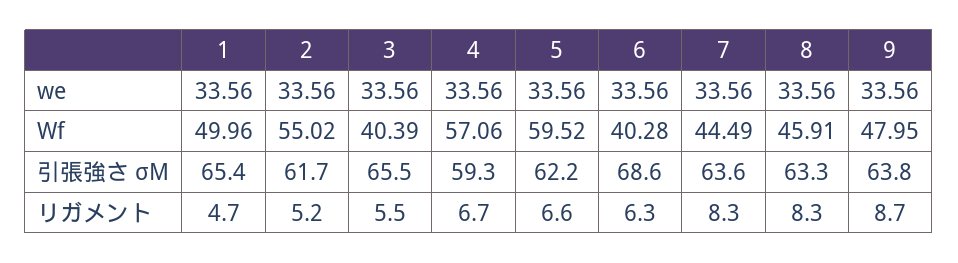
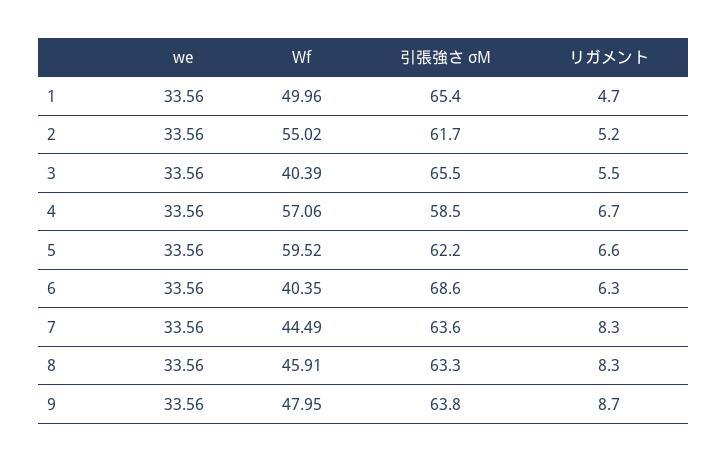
  {
    "1": {
      "we": 33.56,
      "Wf": 49.96,
      "引張強さ σM": 65.4,
      "リガメント": 4.7
    },
    "2": {
      "we": 33.56,
      "Wf": 55.02,
      "引張強さ σM": 61.7,
      "リガメント": 5.2
    },
    "3": {
      "we": 33.56,
      "Wf": 40.39,
      "引張強さ σM": 65.5,
      "リガメント": 5.5
    },
    "4": {
      "we": 33.56,
      "Wf": 57.06,
-     "引張強さ σM": 59.3,
+     "引張強さ σM": 58.5,
      "リガメント": 6.7
    },
    "5": {
      "we": 33.56,
      "Wf": 59.52,
      "引張強さ σM": 62.2,
      "リガメント": 6.6
    },
    "6": {
      "we": 33.56,
-     "Wf": 40.28,
+     "Wf": 40.35,
      "引張強さ σM": 68.6,
      "リガメント": 6.3
    },
    "7": {
      "we": 33.56,
      "Wf": 44.49,
      "引張強さ σM": 63.6,
      "リガメント": 8.3
    },
    "8": {
      "we": 33.56,
      "Wf": 45.91,
      "引張強さ σM": 63.3,
      "リガメント": 8.3
    },
    "9": {
      "we": 33.56,
      "Wf": 47.95,
      "引張強さ σM": 63.8,
      "リガメント": 8.7
    }
  }

